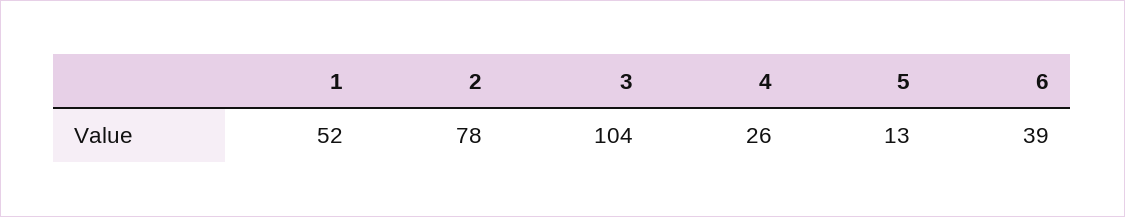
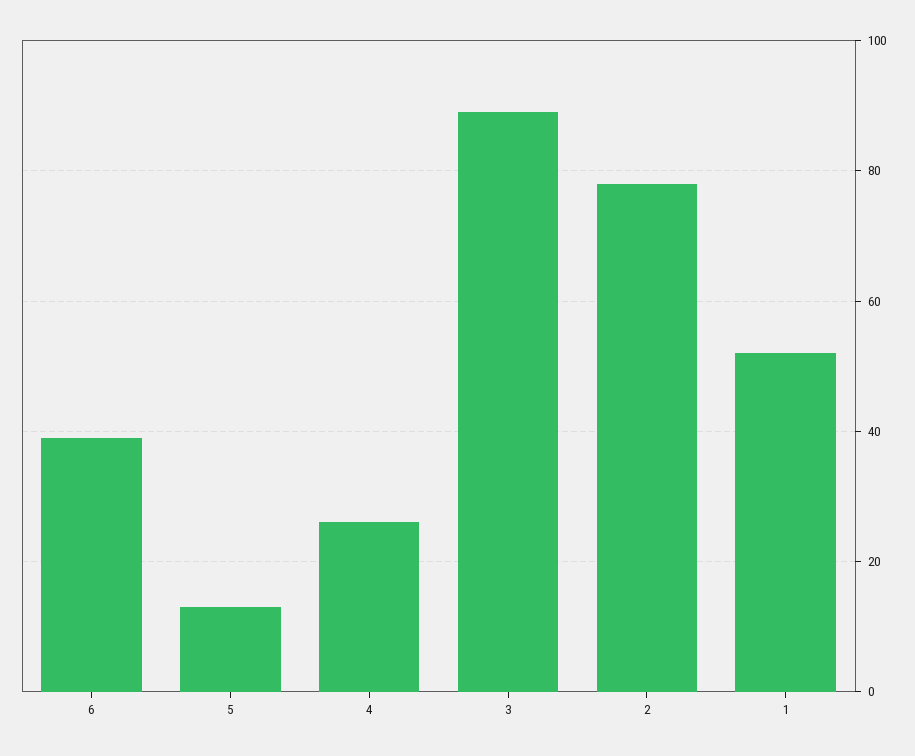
  {
    "1": 52,
    "2": 78,
-   "3": 104,
+   "3": 90,
    "4": 26,
    "5": 13,
    "6": 39
  }

